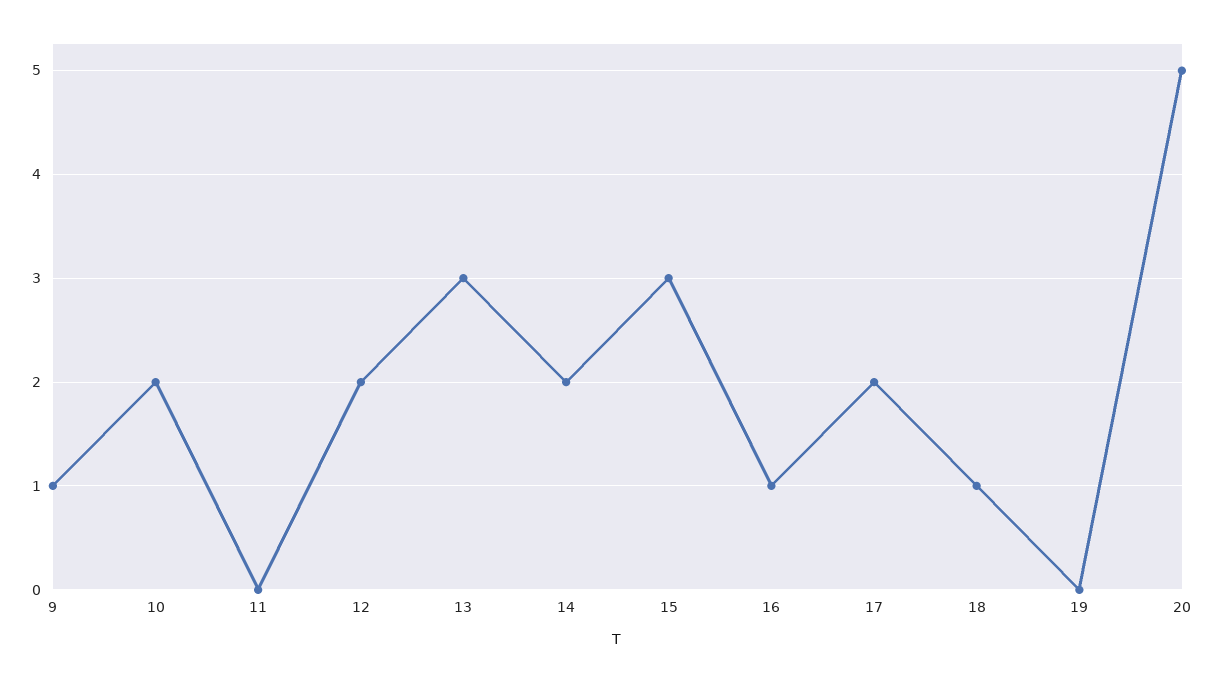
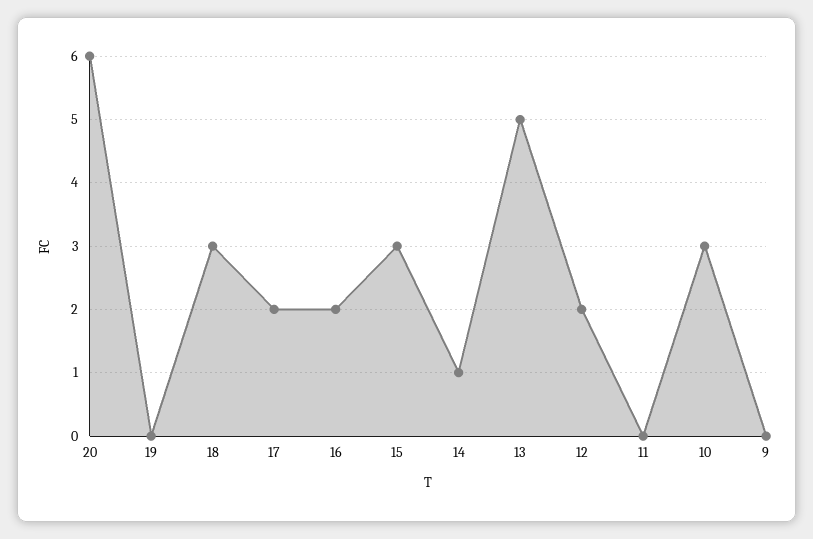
  {
-   "9": 1,
+   "9": 0,
-   "10": 2,
+   "10": 3,
    "11": 0,
    "12": 2,
-   "13": 3,
+   "13": 5,
-   "14": 2,
+   "14": 1,
    "15": 3,
-   "16": 1,
+   "16": 2,
    "17": 2,
-   "18": 1,
+   "18": 3,
    "19": 0,
-   "20": 5
+   "20": 6
  }

